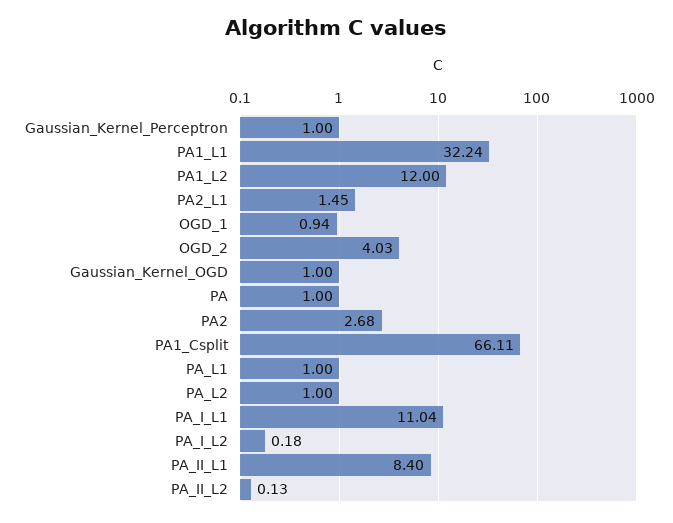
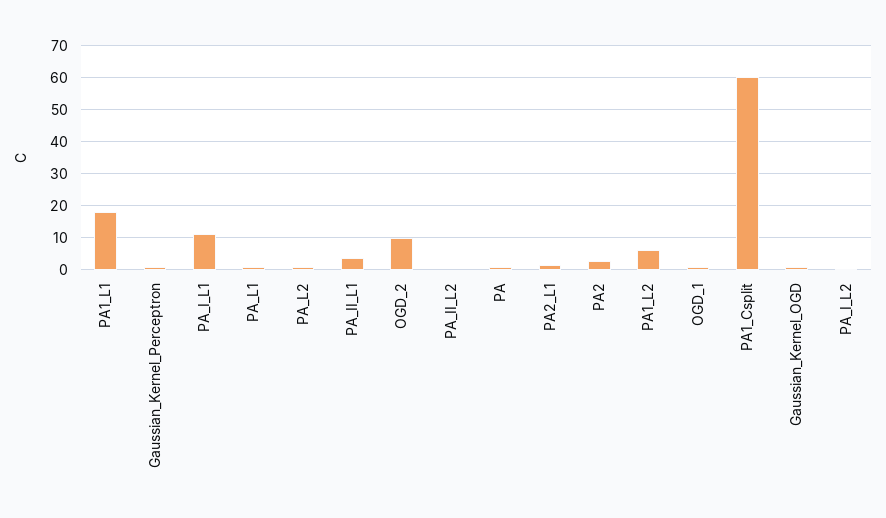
  {
    "Gaussian_Kernel_Perceptron": 1,
-   "PA1_L1": 32.24,
+   "PA1_L1": 18,
-   "PA1_L2": 12,
+   "PA1_L2": 6,
    "PA2_L1": 1.45,
    "OGD_1": 0.94,
-   "OGD_2": 4.03,
+   "OGD_2": 10,
    "Gaussian_Kernel_OGD": 1,
    "PA": 1,
    "PA2": 2.68,
-   "PA1_Csplit": 66.11,
+   "PA1_Csplit": 60,
    "PA_L1": 1,
    "PA_L2": 1,
    "PA_I_L1": 11.04,
    "PA_I_L2": 0.18,
-   "PA_II_L1": 8.4,
+   "PA_II_L1": 4,
    "PA_II_L2": 0.13
  }

